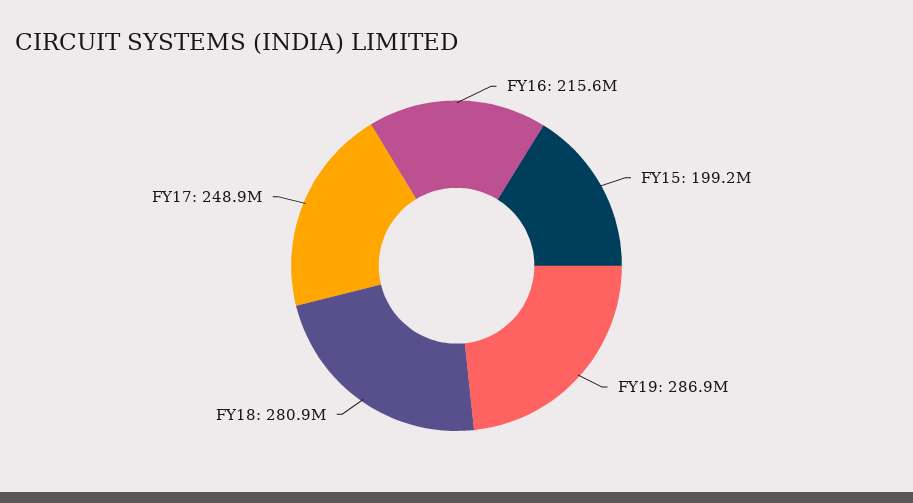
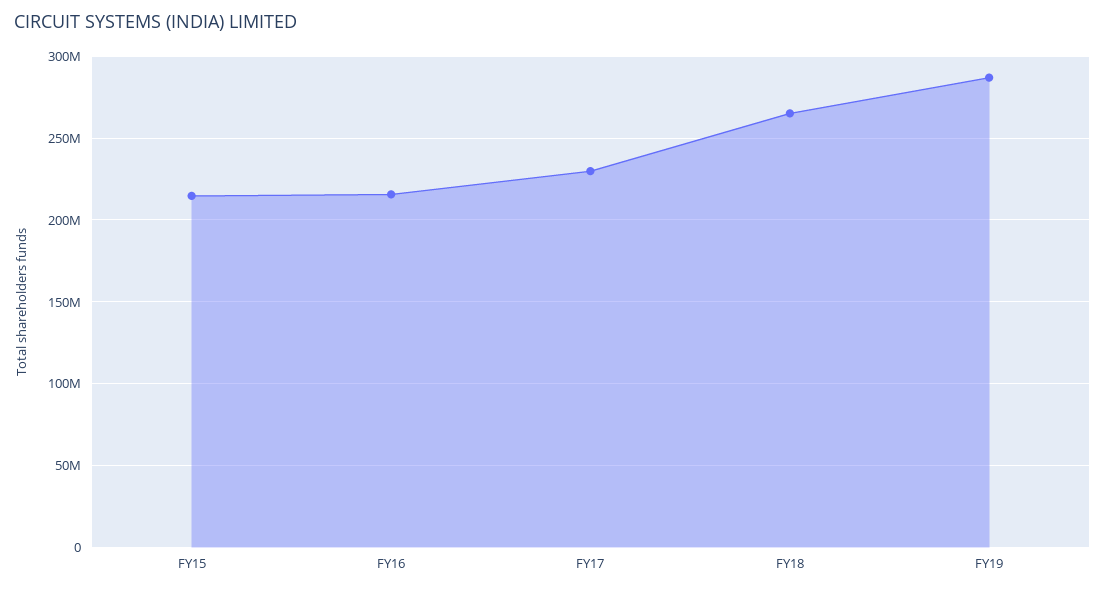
  {
    "FY16": 215600000,
-   "FY15": 199200000,
+   "FY15": 215000000,
    "FY19": 286900000,
-   "FY18": 280900000,
+   "FY18": 265000000,
-   "FY17": 248900000
+   "FY17": 230000000
  }

